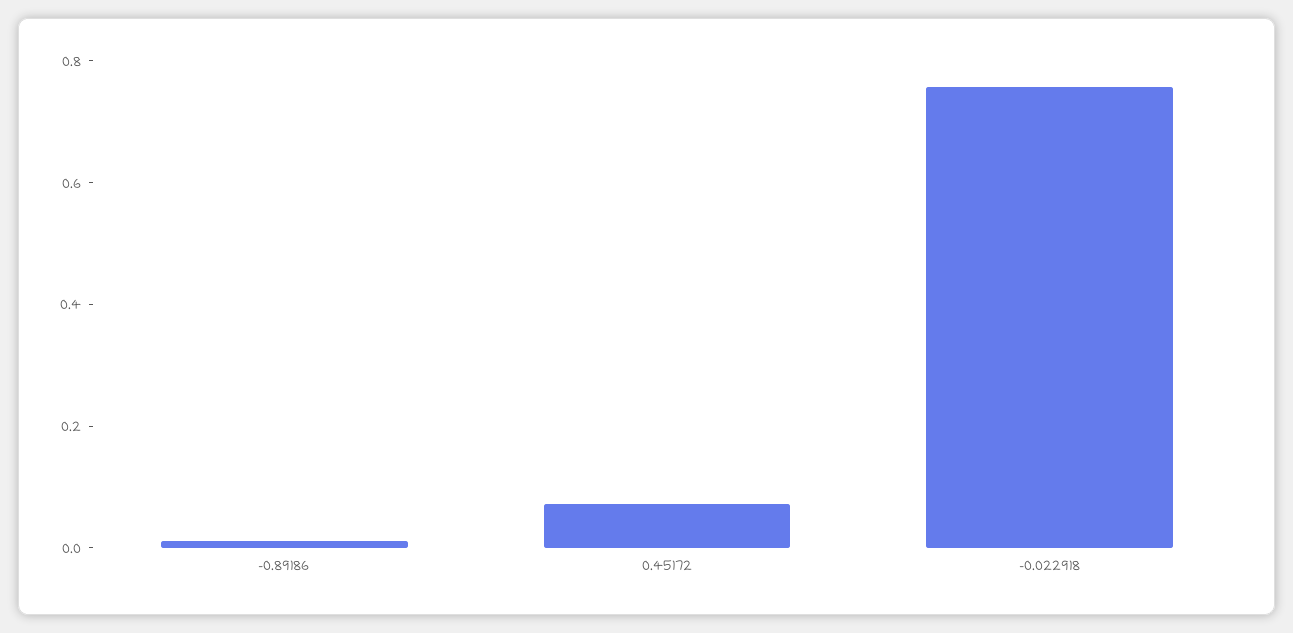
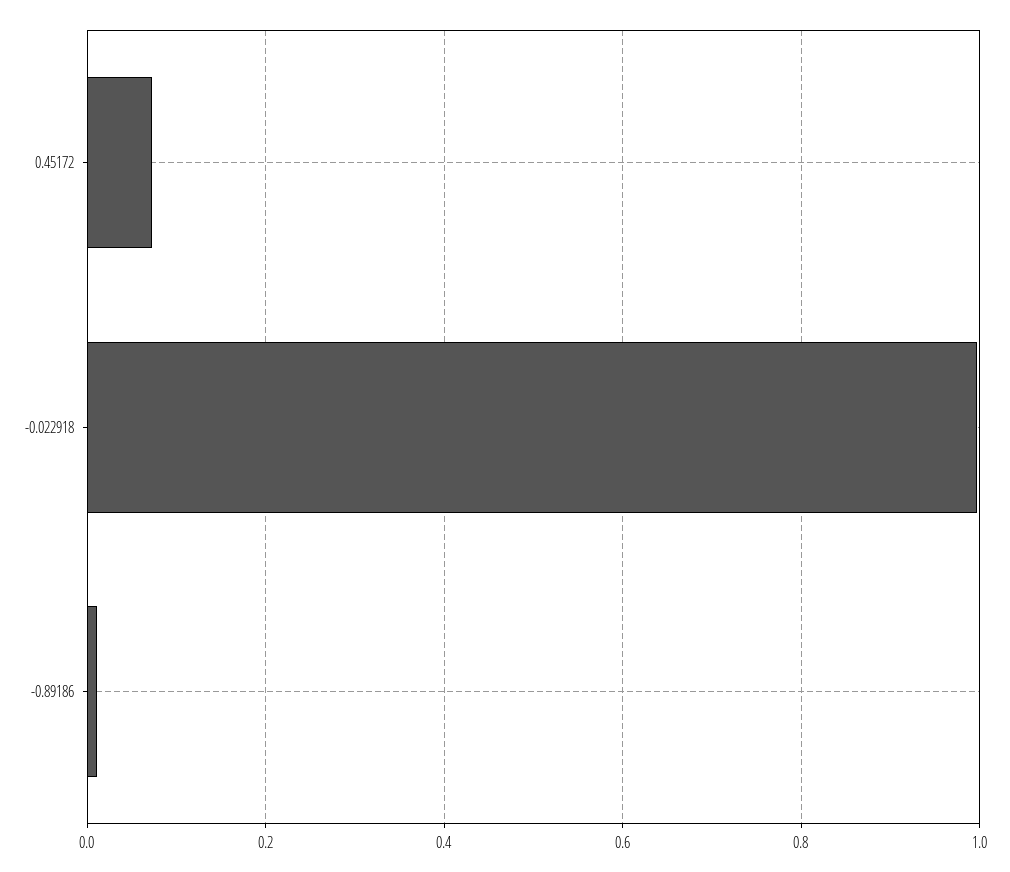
  {
    "-0.89186": 0.02,
    "0.45172": 0.08,
-   "-0.022918": 0.75
+   "-0.022918": 1
  }

